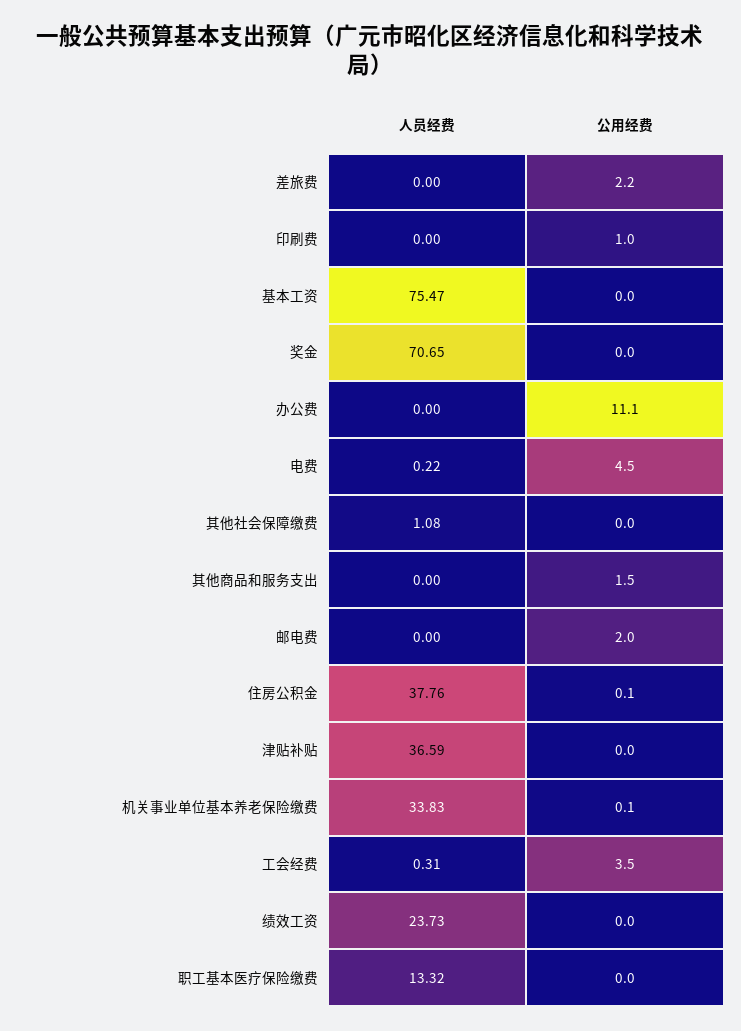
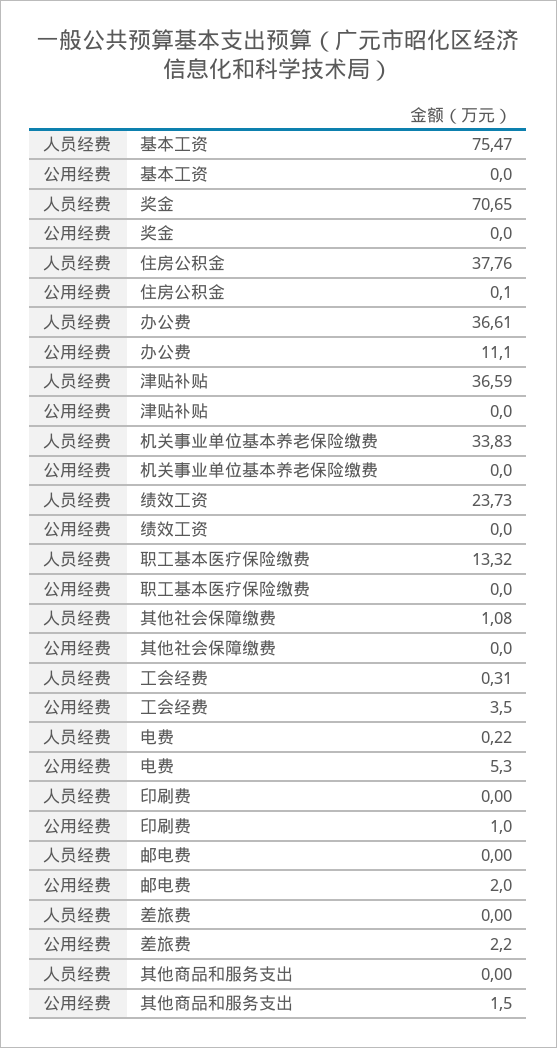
  {
    "人员经费": {
      "差旅费": 0,
      "印刷费": 0,
      "基本工资": 75.47,
      "奖金": 70.65,
-     "办公费": 0,
+     "办公费": 36.61,
      "电费": 0.22,
      "其他社会保障缴费": 1.08,
      "其他商品和服务支出": 0,
      "邮电费": 0,
      "住房公积金": 37.76,
      "津贴补贴": 36.59,
      "机关事业单位基本养老保险缴费": 33.83,
      "工会经费": 0.31,
      "绩效工资": 23.73,
      "职工基本医疗保险缴费": 13.32
    },
    "公用经费": {
      "差旅费": 2.2,
      "印刷费": 1,
      "基本工资": 0,
      "奖金": 0,
      "办公费": 11.1,
-     "电费": 4.5,
+     "电费": 5.3,
      "其他社会保障缴费": 0,
      "其他商品和服务支出": 1.5,
      "邮电费": 2,
      "住房公积金": 0.1,
      "津贴补贴": 0,
-     "机关事业单位基本养老保险缴费": 0.1,
+     "机关事业单位基本养老保险缴费": 0,
      "工会经费": 3.5,
      "绩效工资": 0,
      "职工基本医疗保险缴费": 0
    }
  }

